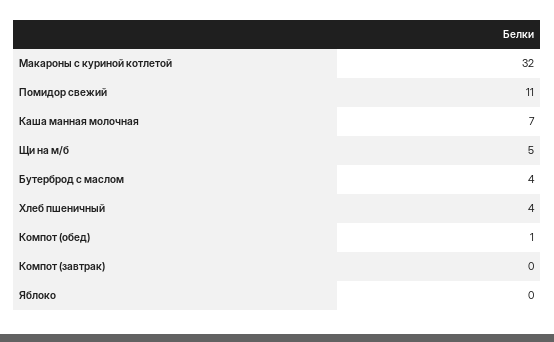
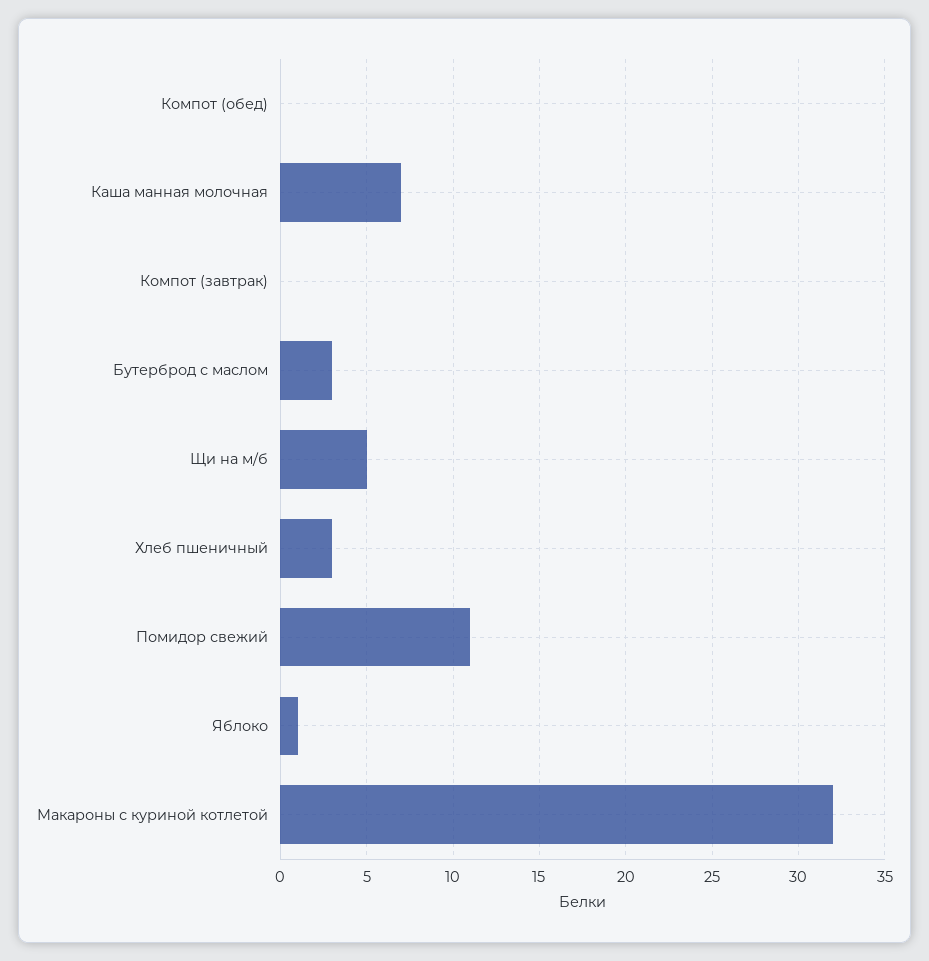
  {
    "Макароны с куриной котлетой": 32,
    "Помидор свежий": 11,
    "Каша манная молочная": 7,
    "Щи на м/б": 5,
-   "Бутерброд с маслом": 4,
+   "Бутерброд с маслом": 3,
-   "Хлеб пшеничный": 4,
+   "Хлеб пшеничный": 3,
-   "Компот (обед)": 1,
+   "Компот (обед)": 0,
    "Компот (завтрак)": 0,
-   "Яблоко": 0
+   "Яблоко": 1
  }

